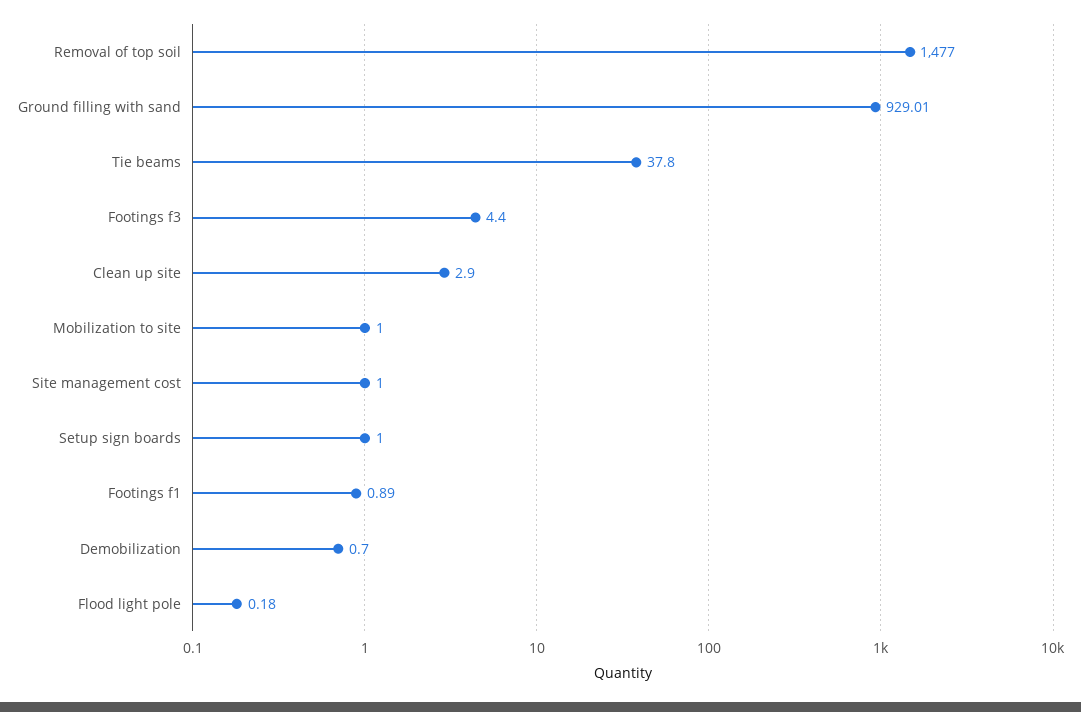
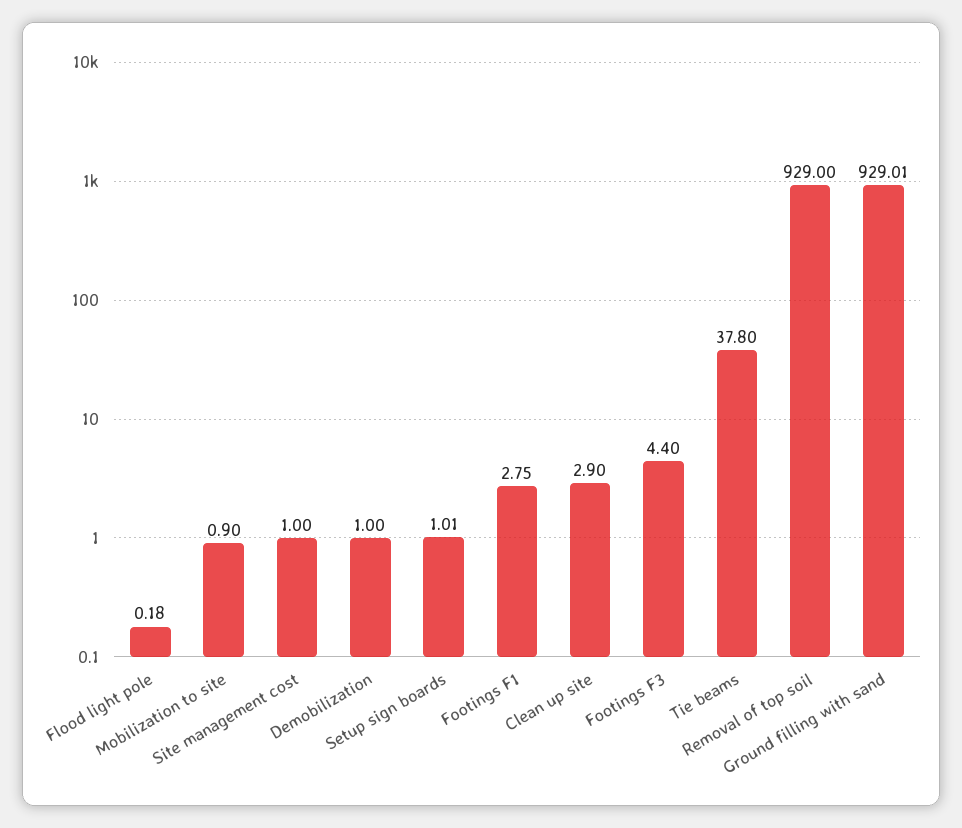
  {
-   "Removal of top soil": 1477,
+   "Removal of top soil": 929,
    "Ground filling with sand": 929.01,
    "Tie beams": 37.8,
    "Footings f3": 4.4,
    "Clean up site": 2.9,
-   "Mobilization to site": 1,
+   "Mobilization to site": 0.9,
    "Site management cost": 1,
-   "Setup sign boards": 1,
+   "Setup sign boards": 1.01,
-   "Footings f1": 0.89,
+   "Footings f1": 2.75,
-   "Demobilization": 0.7,
+   "Demobilization": 1,
    "Flood light pole": 0.18
  }

